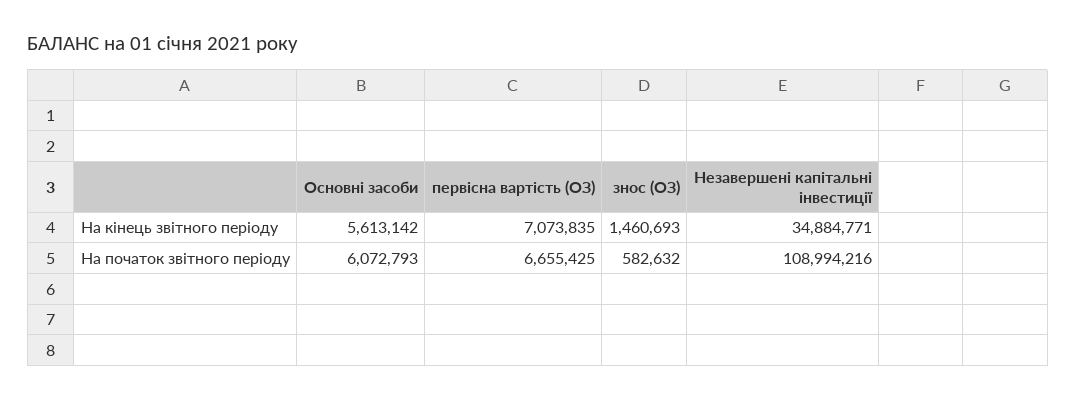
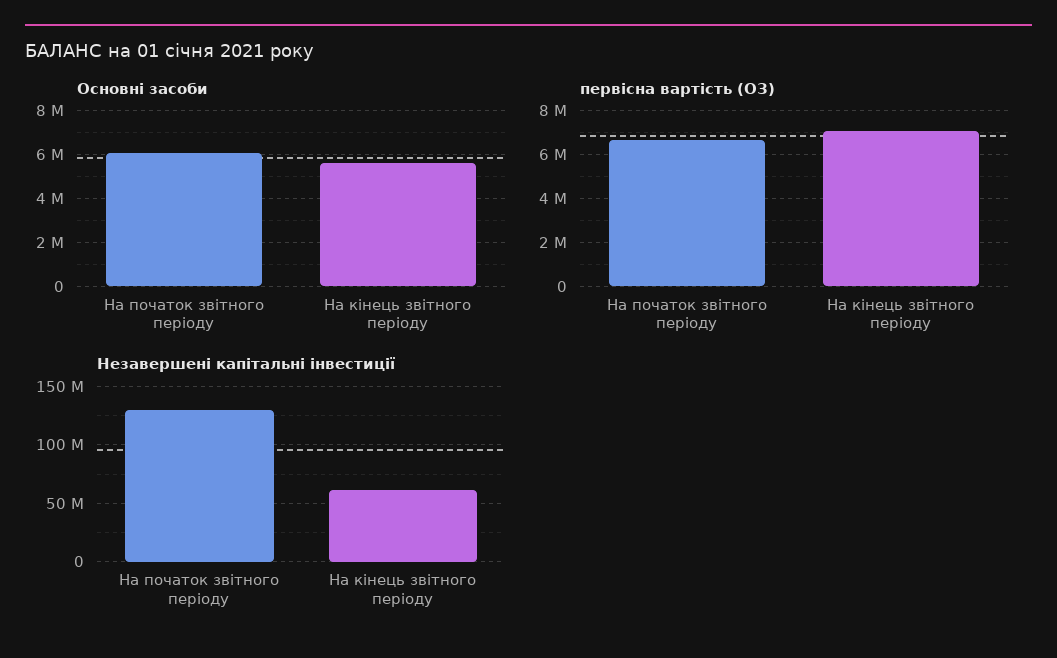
  {
    "Основні засоби": {
      "На кінець звітного періоду": 5613142,
      "На початок звітного періоду": 6072793
    },
    "первісна вартість (ОЗ)": {
      "На кінець звітного періоду": 7073835,
      "На початок звітного періоду": 6655425
    },
-   "знос (ОЗ)": {
-     "На кінець звітного періоду": 1460693,
-     "На початок звітного періоду": 582632
-   },
    "Незавершені капітальні інвестиції": {
-     "На кінець звітного періоду": 34884771,
+     "На кінець звітного періоду": 60000000,
-     "На початок звітного періоду": 108994216
+     "На початок звітного періоду": 130000000
    }
  }

